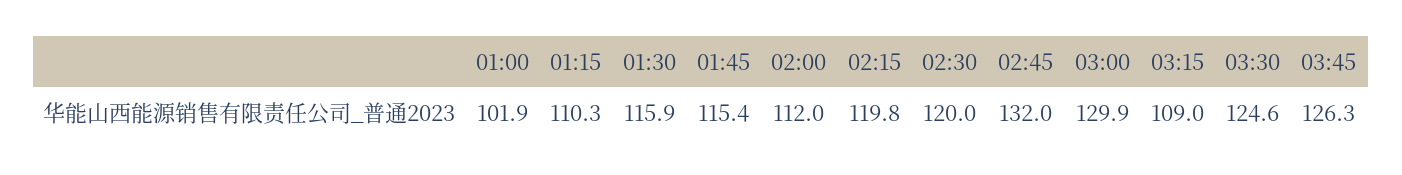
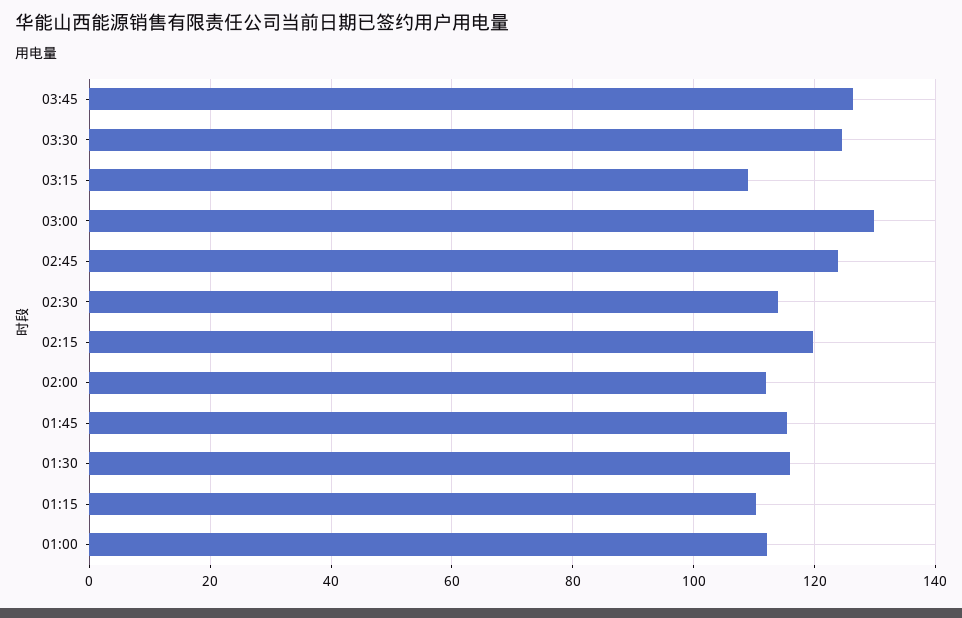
  {
-   "01:00": 101.9,
+   "01:00": 112,
    "01:15": 110.3,
    "01:30": 115.9,
    "01:45": 115.4,
    "02:00": 112,
    "02:15": 119.8,
-   "02:30": 120,
+   "02:30": 114,
-   "02:45": 132,
+   "02:45": 124,
    "03:00": 129.9,
    "03:15": 109,
    "03:30": 124.6,
    "03:45": 126.3
  }

